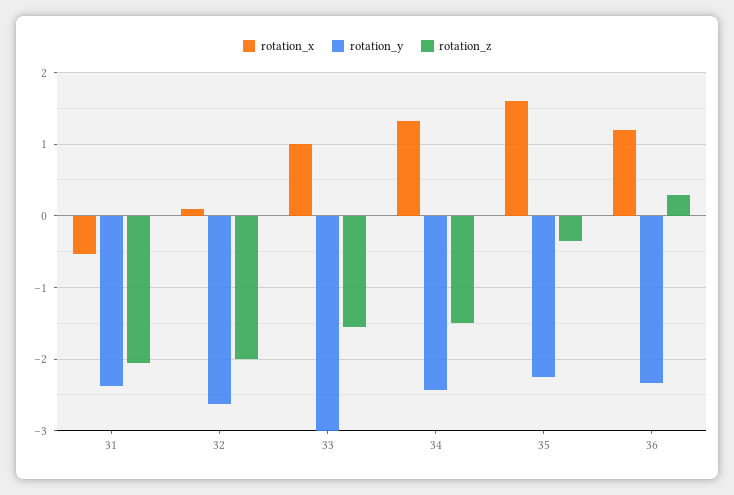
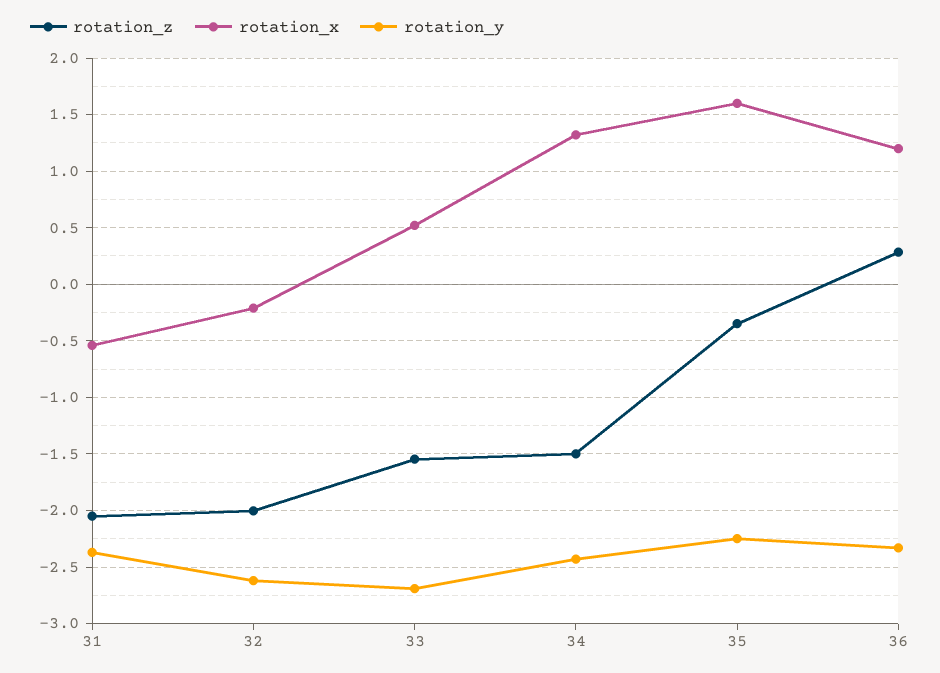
  {
    "rotation_x": {
      "31": -0.5,
-     "32": 0.1,
+     "32": -0.2,
-     "33": 1,
+     "33": 0.5,
      "34": 1.3,
      "35": 1.6,
      "36": 1.2
    },
    "rotation_y": {
      "31": -2.4,
      "32": -2.6,
-     "33": -3,
+     "33": -2.7,
      "34": -2.4,
      "35": -2.3,
      "36": -2.3
    },
    "rotation_z": {
      "31": -2.1,
      "32": -2,
      "33": -1.5,
      "34": -1.5,
      "35": -0.3,
      "36": 0.3
    }
  }

